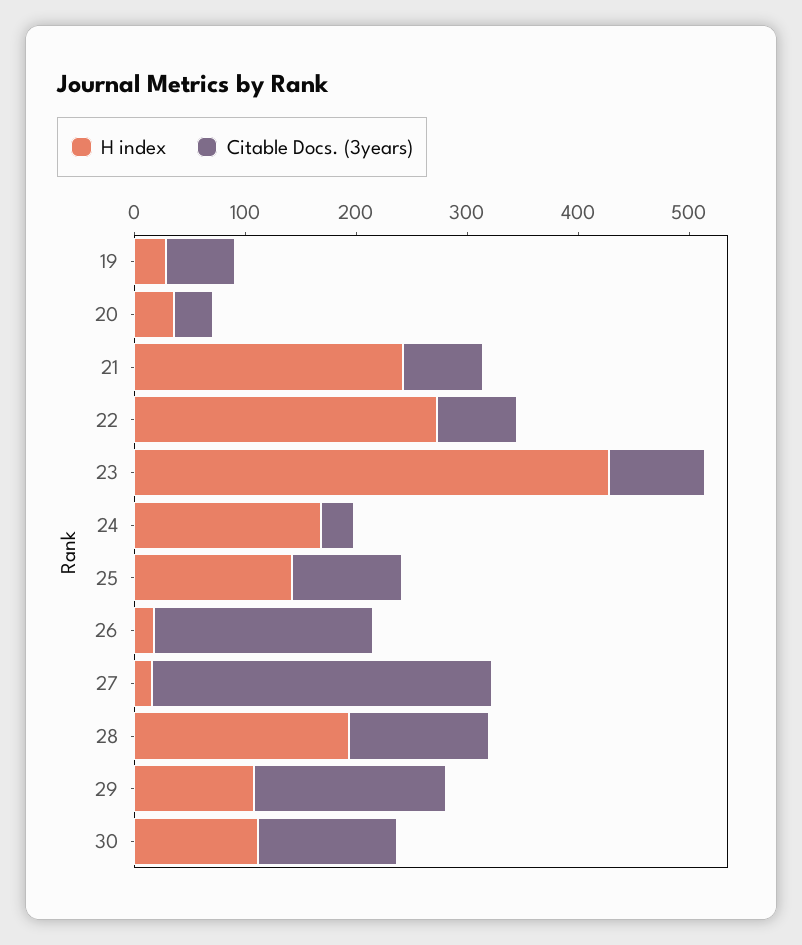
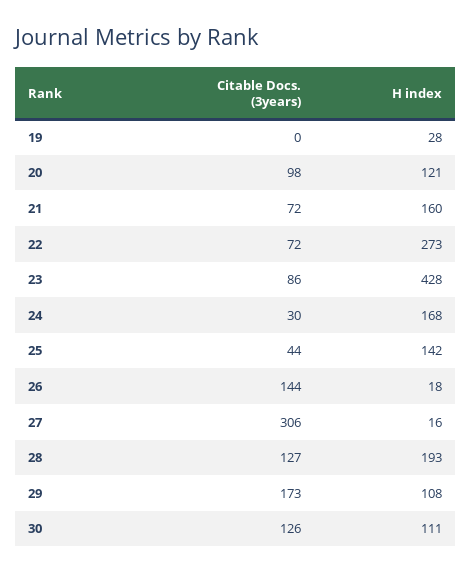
  {
    "H index": {
      "19": 28,
-     "20": 40,
+     "20": 121,
-     "21": 240,
+     "21": 160,
      "22": 273,
      "23": 428,
      "24": 168,
      "25": 142,
      "26": 18,
      "27": 16,
      "28": 193,
      "29": 108,
      "30": 111
    },
    "Citable Docs. (3years)": {
-     "19": 60,
+     "19": 0,
-     "20": 40,
+     "20": 98,
      "21": 72,
      "22": 72,
      "23": 86,
      "24": 30,
-     "25": 100,
+     "25": 44,
-     "26": 200,
+     "26": 144,
      "27": 306,
      "28": 127,
      "29": 173,
      "30": 126
    }
  }

